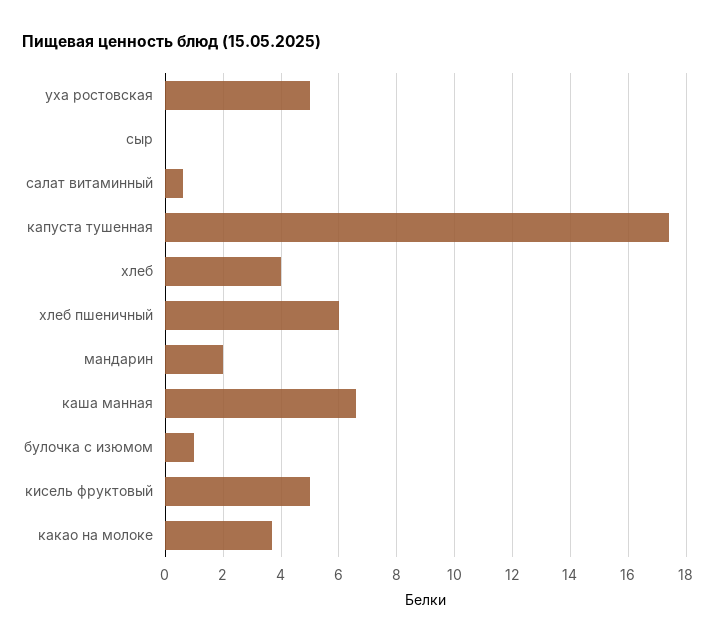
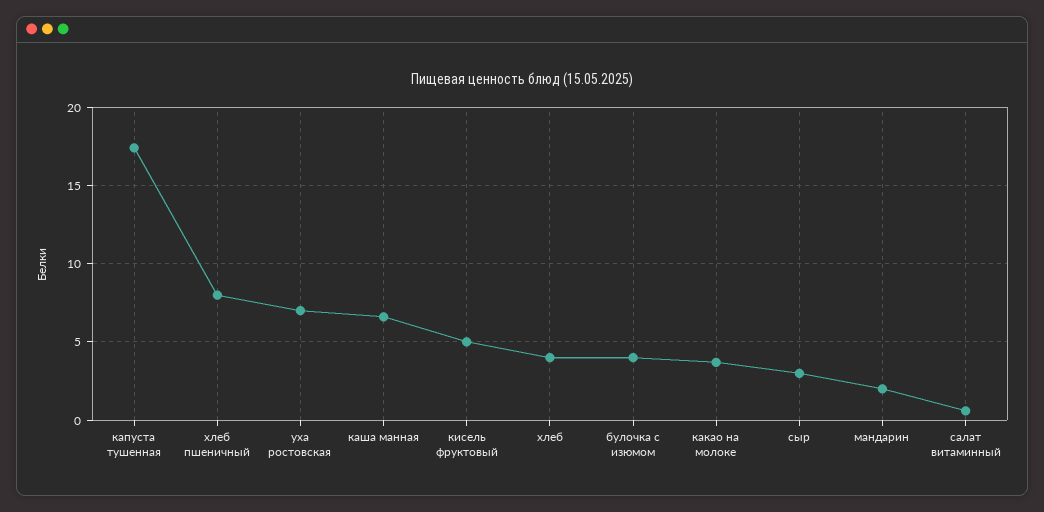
  {
-   "уха ростовская": 5,
+   "уха ростовская": 7,
-   "сыр": 0,
+   "сыр": 3,
    "салат витаминный": 0.5,
    "капуста тушенная": 17.5,
    "хлеб": 4,
-   "хлеб пшеничный": 6,
+   "хлеб пшеничный": 8,
    "мандарин": 2,
    "каша манная": 6.5,
-   "булочка с изюмом": 1,
+   "булочка с изюмом": 4,
    "кисель фруктовый": 5,
    "какао на молоке": 3.5
  }

